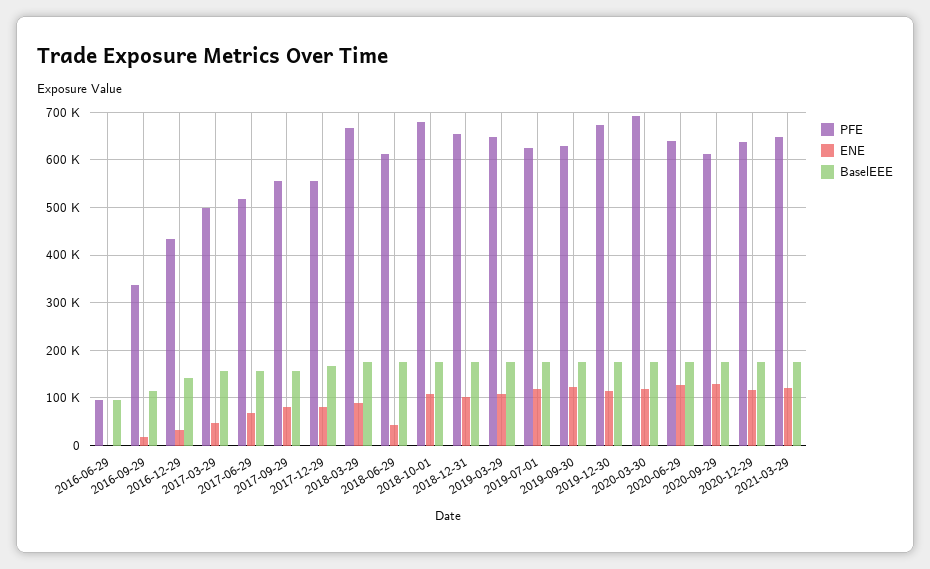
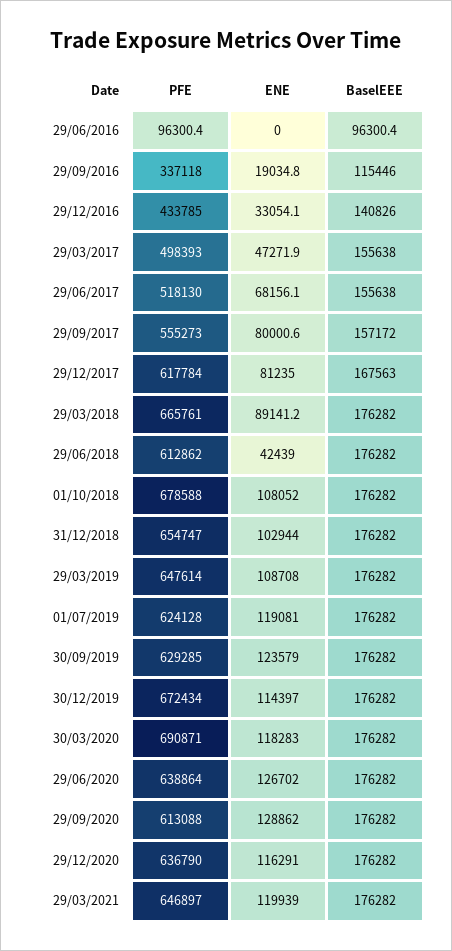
  {
    "PFE": {
      "2016-06-29": 96300.4,
      "2016-09-29": 337118,
      "2016-12-29": 433785,
      "2017-03-29": 498393,
      "2017-06-29": 518130,
      "2017-09-29": 555273,
-     "2017-12-29": 560000,
+     "2017-12-29": 617784,
      "2018-03-29": 665761,
      "2018-06-29": 612862,
      "2018-10-01": 678588,
      "2018-12-31": 654747,
      "2019-03-29": 647614,
      "2019-07-01": 624128,
      "2019-09-30": 629285,
      "2019-12-30": 672434,
      "2020-03-30": 690871,
      "2020-06-29": 638864,
      "2020-09-29": 613088,
      "2020-12-29": 636790,
      "2021-03-29": 646897
    },
    "ENE": {
      "2016-06-29": 0,
      "2016-09-29": 19034.8,
      "2016-12-29": 33054.1,
      "2017-03-29": 47271.9,
      "2017-06-29": 68156.1,
      "2017-09-29": 80000.6,
      "2017-12-29": 81235,
      "2018-03-29": 89141.2,
      "2018-06-29": 42439,
      "2018-10-01": 108052,
      "2018-12-31": 102944,
      "2019-03-29": 108708,
      "2019-07-01": 119081,
      "2019-09-30": 123579,
      "2019-12-30": 114397,
      "2020-03-30": 118283,
      "2020-06-29": 126702,
      "2020-09-29": 128862,
      "2020-12-29": 116291,
      "2021-03-29": 119939
    },
    "BaselEEE": {
      "2016-06-29": 96300.4,
      "2016-09-29": 115446,
      "2016-12-29": 140826,
      "2017-03-29": 155638,
      "2017-06-29": 155638,
      "2017-09-29": 157172,
      "2017-12-29": 167563,
      "2018-03-29": 176282,
      "2018-06-29": 176282,
      "2018-10-01": 176282,
      "2018-12-31": 176282,
      "2019-03-29": 176282,
      "2019-07-01": 176282,
      "2019-09-30": 176282,
      "2019-12-30": 176282,
      "2020-03-30": 176282,
      "2020-06-29": 176282,
      "2020-09-29": 176282,
      "2020-12-29": 176282,
      "2021-03-29": 176282
    }
  }

